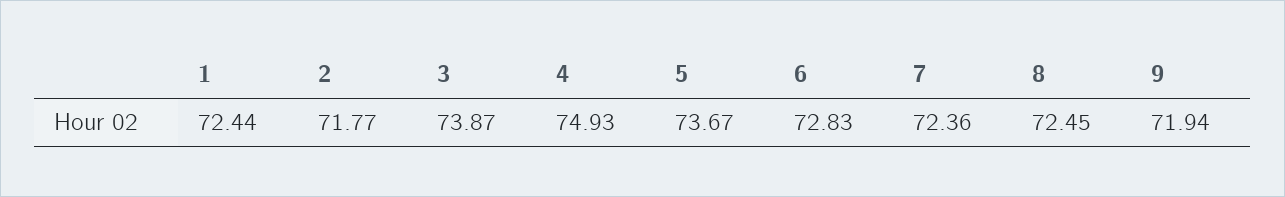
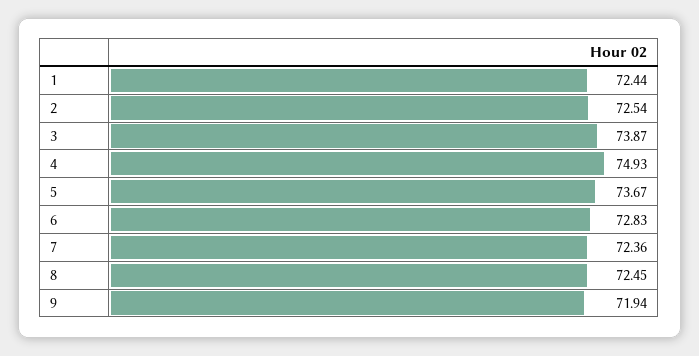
  {
    "1": 72.44,
-   "2": 71.77,
+   "2": 72.54,
    "3": 73.87,
    "4": 74.93,
    "5": 73.67,
    "6": 72.83,
    "7": 72.36,
    "8": 72.45,
    "9": 71.94
  }

